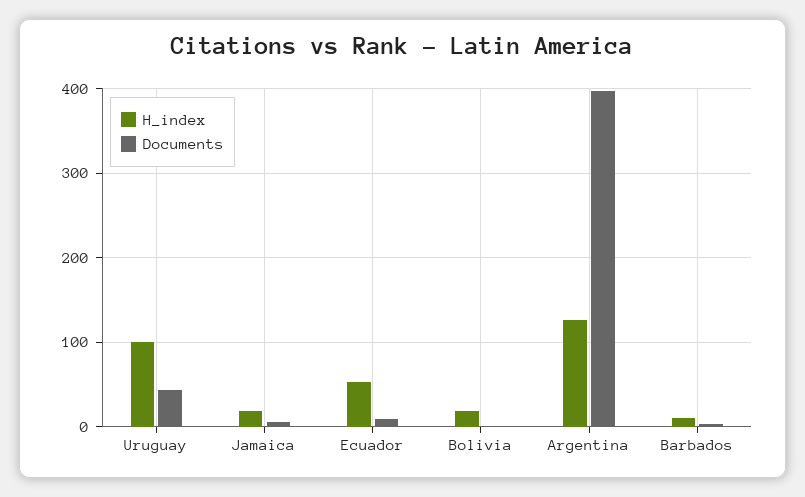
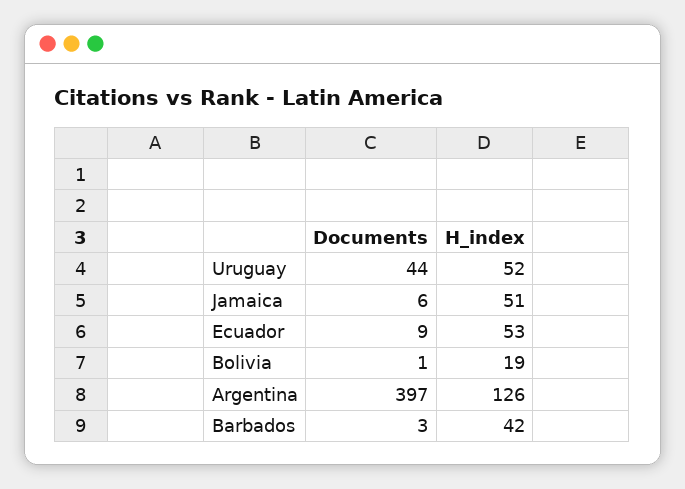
  {
    "H_index": {
-     "Uruguay": 100,
+     "Uruguay": 52,
-     "Jamaica": 20,
+     "Jamaica": 51,
      "Ecuador": 53,
      "Bolivia": 19,
      "Argentina": 126,
-     "Barbados": 10
+     "Barbados": 42
    },
    "Documents": {
      "Uruguay": 44,
      "Jamaica": 6,
      "Ecuador": 9,
      "Bolivia": 1,
      "Argentina": 397,
      "Barbados": 3
    }
  }

